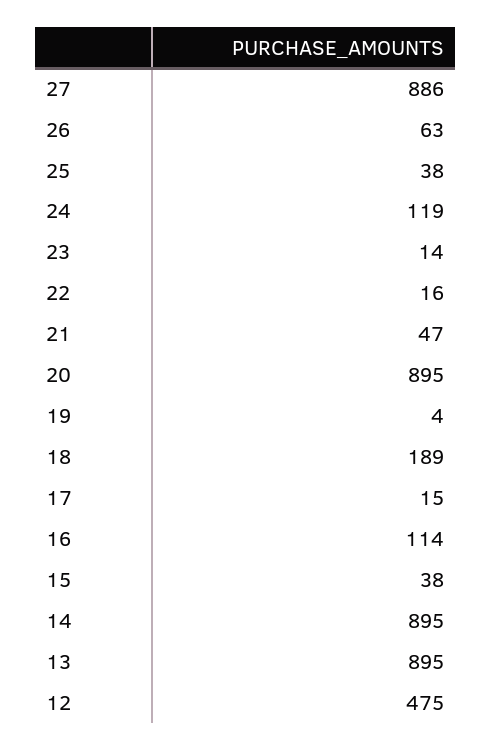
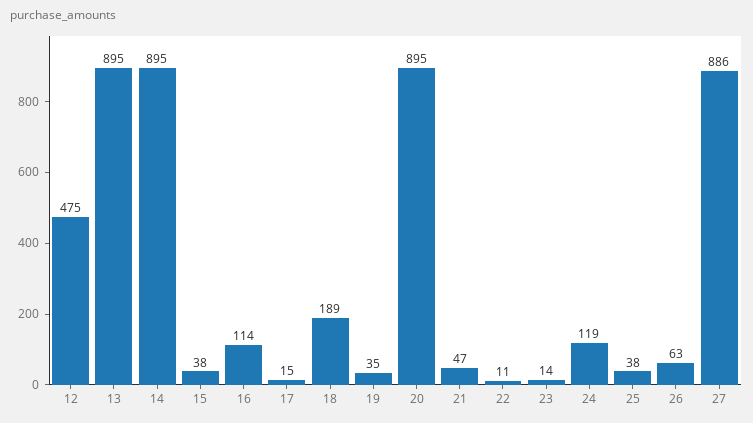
  {
    "27": 886,
    "26": 63,
    "25": 38,
    "24": 119,
    "23": 14,
-   "22": 16,
+   "22": 11,
    "21": 47,
    "20": 895,
-   "19": 4,
+   "19": 35,
    "18": 189,
    "17": 15,
    "16": 114,
    "15": 38,
    "14": 895,
    "13": 895,
    "12": 475
  }

